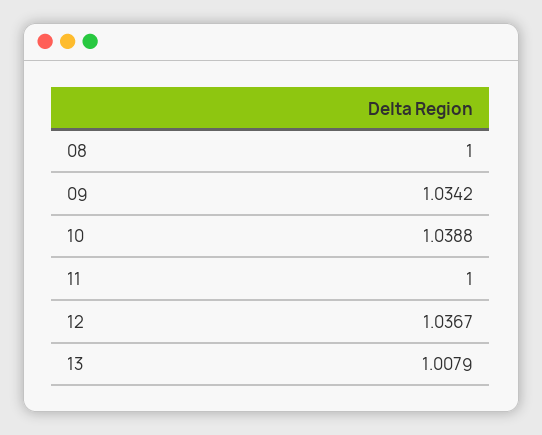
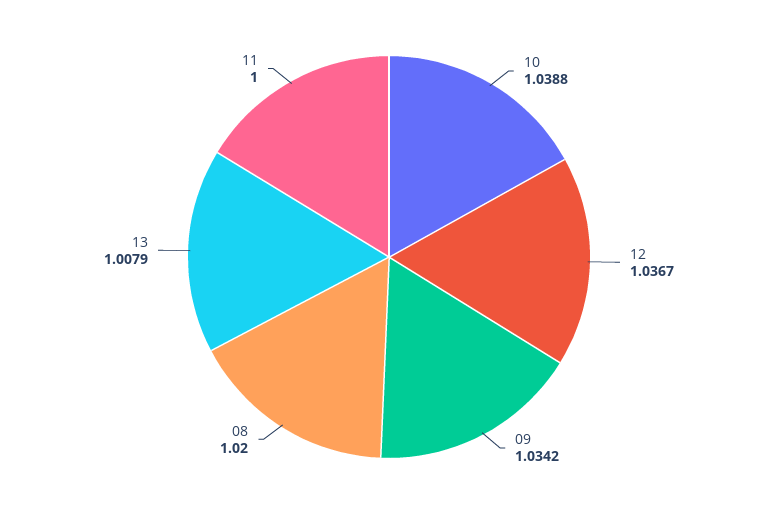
  {
-   "08": 1,
+   "08": 1.02,
    "09": 1.0342,
    "10": 1.0388,
    "11": 1,
    "12": 1.0367,
    "13": 1.0079
  }

